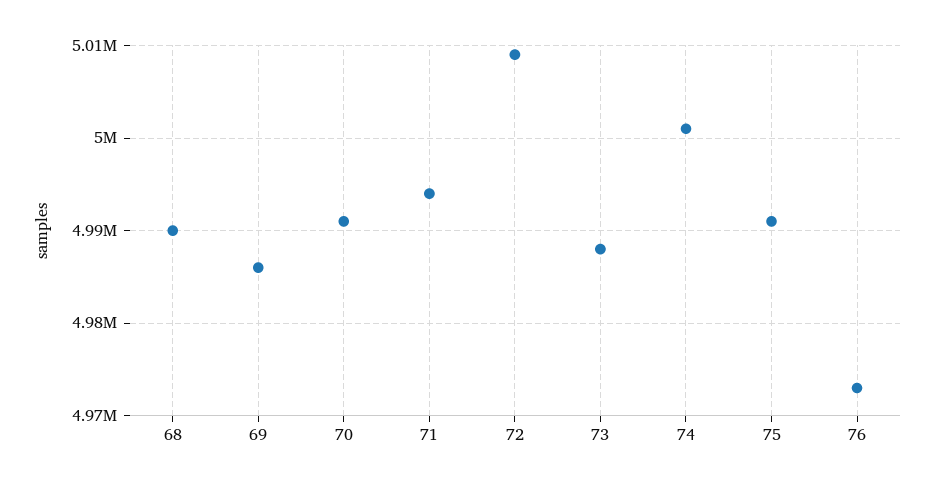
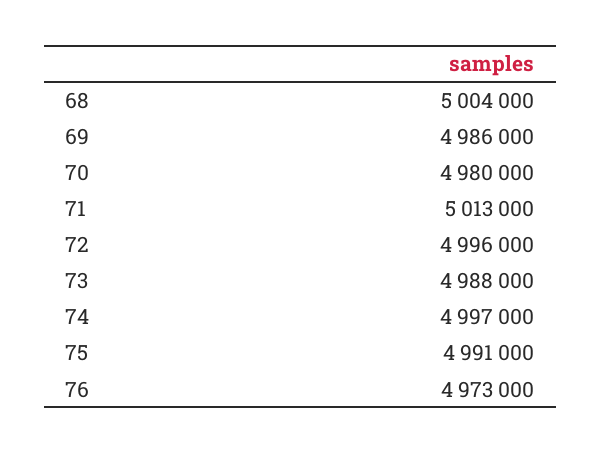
  {
-   "68": 4990000,
+   "68": 5004000,
    "69": 4986000,
-   "70": 4991000,
+   "70": 4980000,
-   "71": 4994000,
+   "71": 5013000,
-   "72": 5009000,
+   "72": 4996000,
    "73": 4988000,
-   "74": 5001000,
+   "74": 4997000,
    "75": 4991000,
    "76": 4973000
  }

